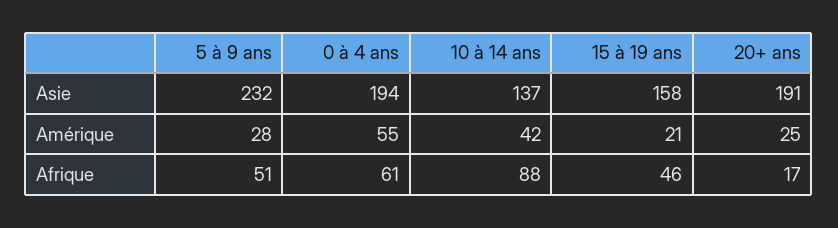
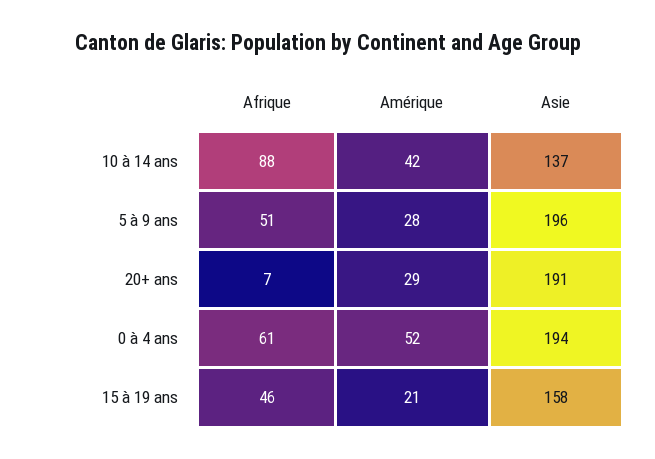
  {
    "5 à 9 ans": {
-     "Asie": 232,
+     "Asie": 196,
      "Amérique": 28,
      "Afrique": 51
    },
    "0 à 4 ans": {
      "Asie": 194,
-     "Amérique": 55,
+     "Amérique": 52,
      "Afrique": 61
    },
    "10 à 14 ans": {
      "Asie": 137,
      "Amérique": 42,
      "Afrique": 88
    },
    "15 à 19 ans": {
      "Asie": 158,
      "Amérique": 21,
      "Afrique": 46
    },
    "20+ ans": {
      "Asie": 191,
-     "Amérique": 25,
+     "Amérique": 29,
-     "Afrique": 17
+     "Afrique": 7
    }
  }

